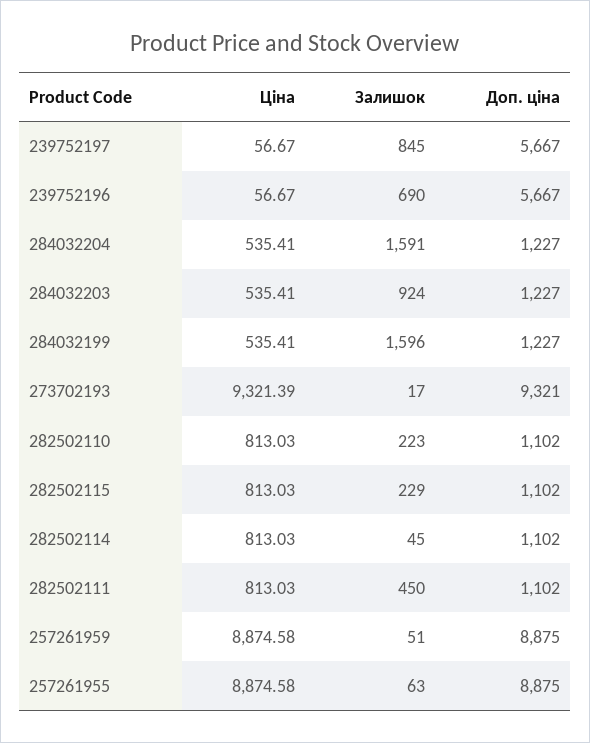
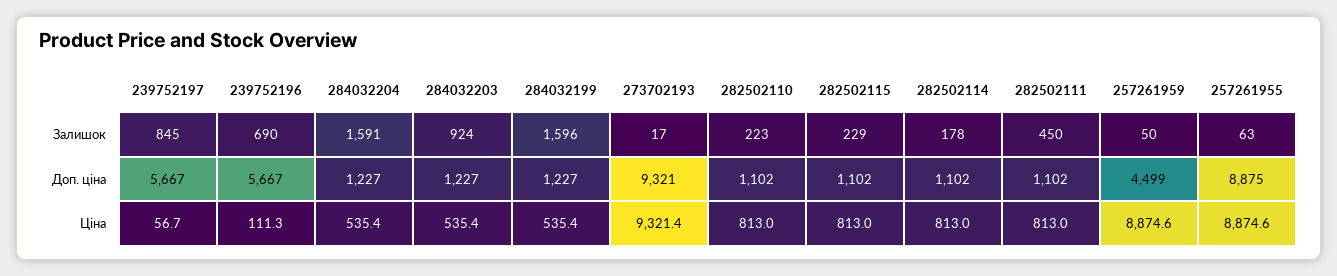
  {
    "Ціна": {
      "239752197": 56.67,
-     "239752196": 56.67,
+     "239752196": 111.3,
      "284032204": 535.41,
      "284032203": 535.41,
      "284032199": 535.41,
      "273702193": 9321.39,
      "282502110": 813.03,
      "282502115": 813.03,
      "282502114": 813.03,
      "282502111": 813.03,
      "257261959": 8874.58,
      "257261955": 8874.58
    },
    "Залишок": {
      "239752197": 845,
      "239752196": 690,
      "284032204": 1591,
      "284032203": 924,
      "284032199": 1596,
      "273702193": 17,
      "282502110": 223,
      "282502115": 229,
-     "282502114": 45,
+     "282502114": 178,
      "282502111": 450,
-     "257261959": 51,
+     "257261959": 50,
      "257261955": 63
    },
    "Доп. ціна": {
      "239752197": 5667,
      "239752196": 5667,
      "284032204": 1227,
      "284032203": 1227,
      "284032199": 1227,
      "273702193": 9321,
      "282502110": 1102,
      "282502115": 1102,
      "282502114": 1102,
      "282502111": 1102,
-     "257261959": 8875,
+     "257261959": 4499,
      "257261955": 8875
    }
  }

